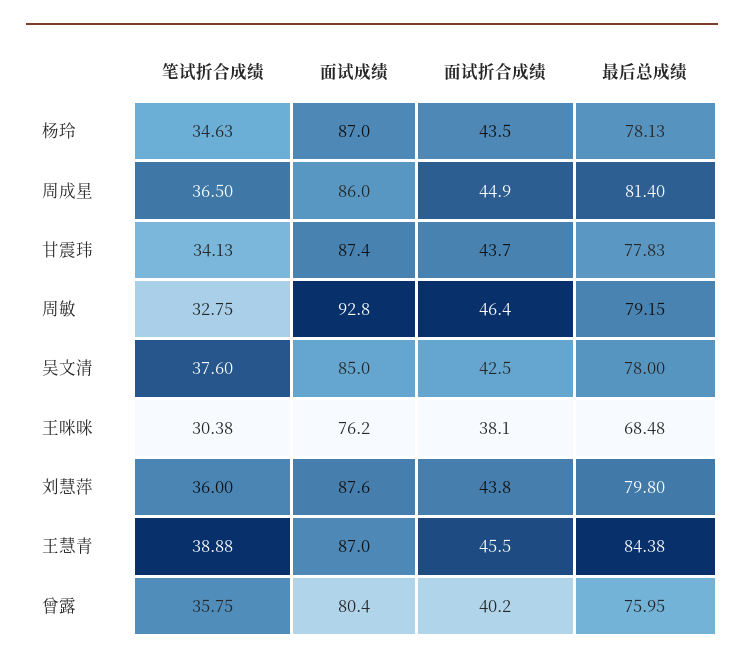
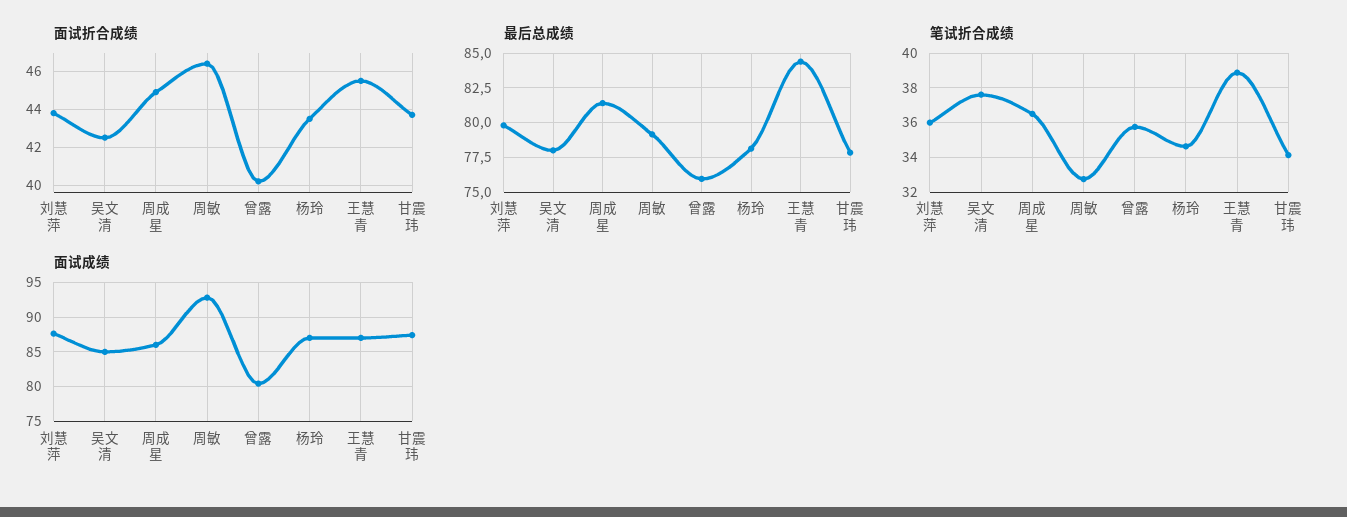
  {
    "笔试折合成绩": {
      "杨玲": 34.63,
      "周成星": 36.5,
      "甘震玮": 34.13,
      "周敏": 32.75,
      "吴文清": 37.6,
-     "王咪咪": 30.38,
      "刘慧萍": 36,
      "王慧青": 38.88,
      "曾露": 35.75
    },
    "面试成绩": {
      "杨玲": 87,
      "周成星": 86,
      "甘震玮": 87.4,
      "周敏": 92.8,
      "吴文清": 85,
-     "王咪咪": 76.2,
      "刘慧萍": 87.6,
      "王慧青": 87,
      "曾露": 80.4
    },
    "面试折合成绩": {
      "杨玲": 43.5,
      "周成星": 44.9,
      "甘震玮": 43.7,
      "周敏": 46.4,
      "吴文清": 42.5,
-     "王咪咪": 38.1,
      "刘慧萍": 43.8,
      "王慧青": 45.5,
      "曾露": 40.2
    },
    "最后总成绩": {
      "杨玲": 78.13,
      "周成星": 81.4,
      "甘震玮": 77.83,
      "周敏": 79.15,
      "吴文清": 78,
-     "王咪咪": 68.48,
      "刘慧萍": 79.8,
      "王慧青": 84.38,
      "曾露": 75.95
    }
  }

